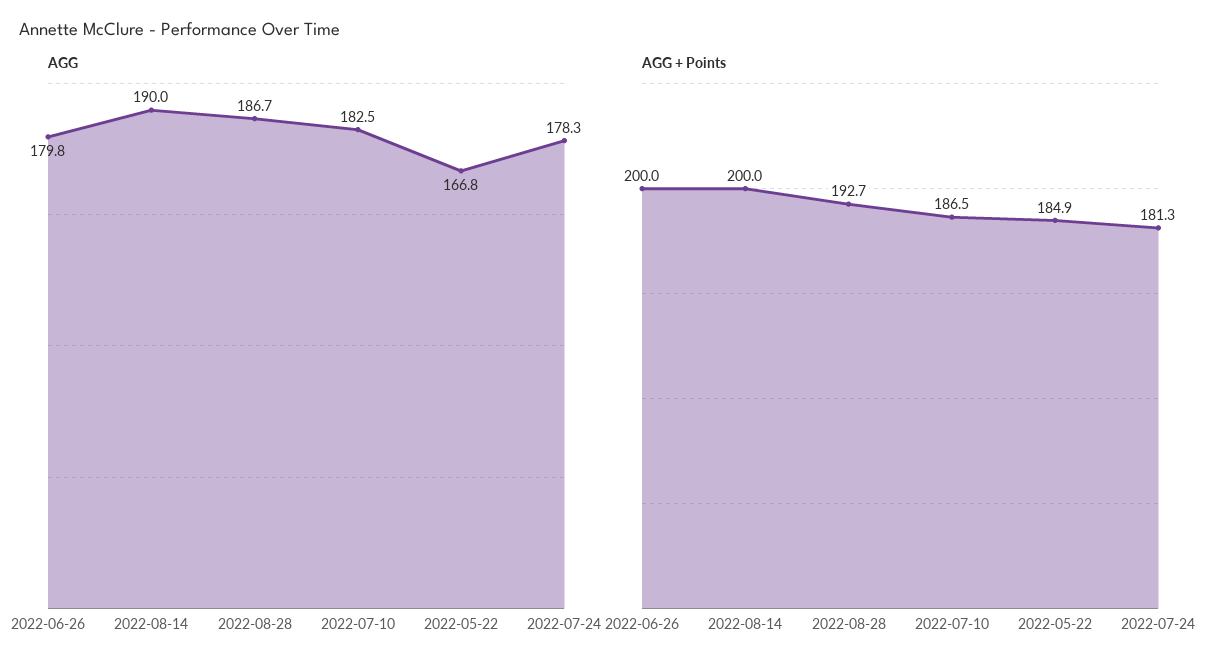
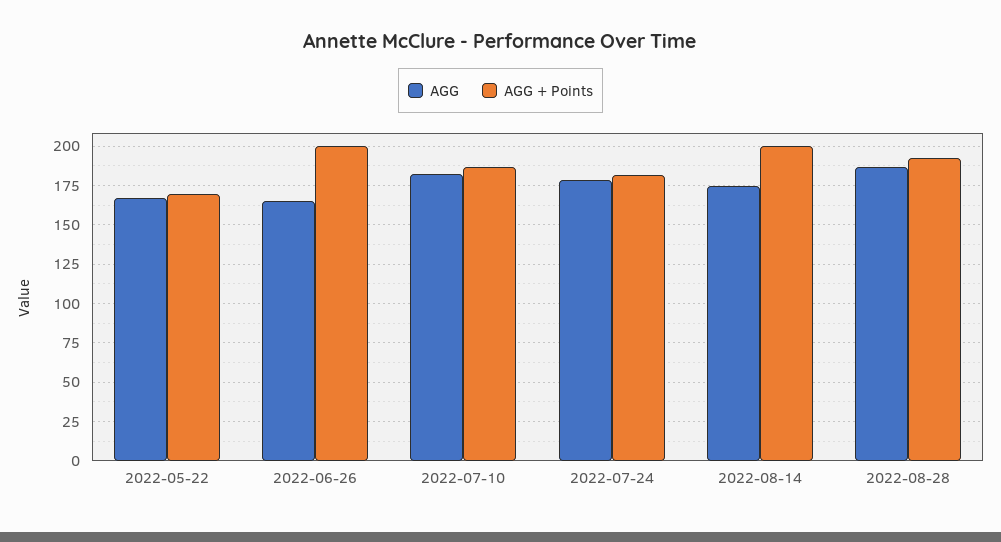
  {
    "AGG": {
-     "2022-06-26": 179.8,
+     "2022-06-26": 165,
-     "2022-08-14": 190,
+     "2022-08-14": 175,
      "2022-08-28": 186.7,
      "2022-07-10": 182.5,
      "2022-05-22": 166.8,
      "2022-07-24": 178.3
    },
    "AGG + Points": {
      "2022-06-26": 200,
      "2022-08-14": 200,
      "2022-08-28": 192.7,
      "2022-07-10": 186.5,
-     "2022-05-22": 184.9,
+     "2022-05-22": 170,
      "2022-07-24": 181.3
    }
  }

